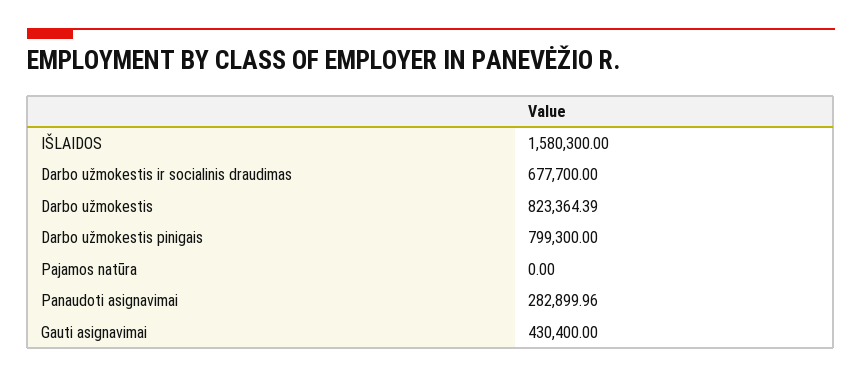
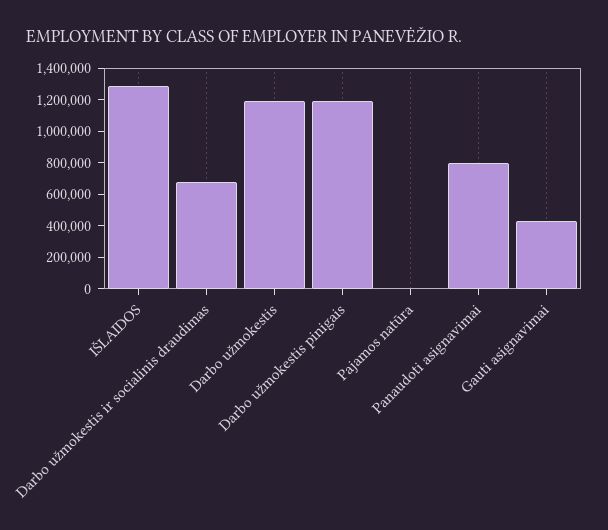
  {
-   "IŠLAIDOS": 1580300,
+   "IŠLAIDOS": 1300000,
    "Darbo užmokestis ir socialinis draudimas": 677700,
-   "Darbo užmokestis": 823364.39,
+   "Darbo užmokestis": 1200000,
-   "Darbo užmokestis pinigais": 799300,
+   "Darbo užmokestis pinigais": 1200000,
    "Pajamos natūra": 0,
-   "Panaudoti asignavimai": 282899.96,
+   "Panaudoti asignavimai": 800000,
    "Gauti asignavimai": 430400
  }

